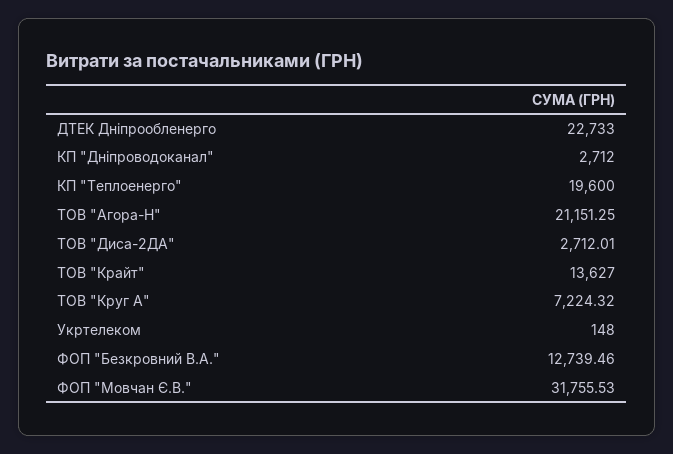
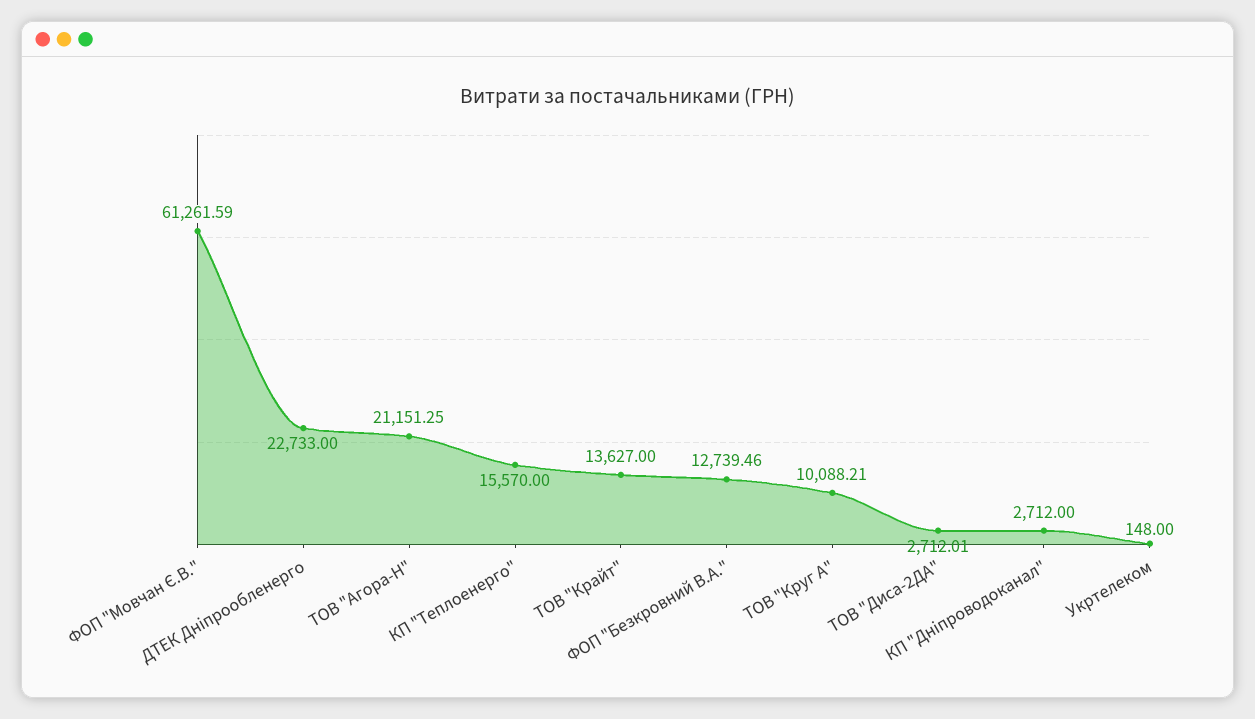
  {
    "ДТЕК Дніпрообленерго": 22733,
    "КП \"Дніпроводоканал\"": 2712,
-   "КП \"Теплоенерго\"": 19600,
+   "КП \"Теплоенерго\"": 15570,
    "ТОВ \"Агора-Н\"": 21151.25,
    "ТОВ \"Диса-2ДА\"": 2712.01,
    "ТОВ \"Крайт\"": 13627,
-   "ТОВ \"Круг А\"": 7224.32,
+   "ТОВ \"Круг А\"": 10088.21,
    "Укртелеком": 148,
    "ФОП \"Безкровний В.А.\"": 12739.46,
-   "ФОП \"Мовчан Є.В.\"": 31755.53
+   "ФОП \"Мовчан Є.В.\"": 61261.59
  }

